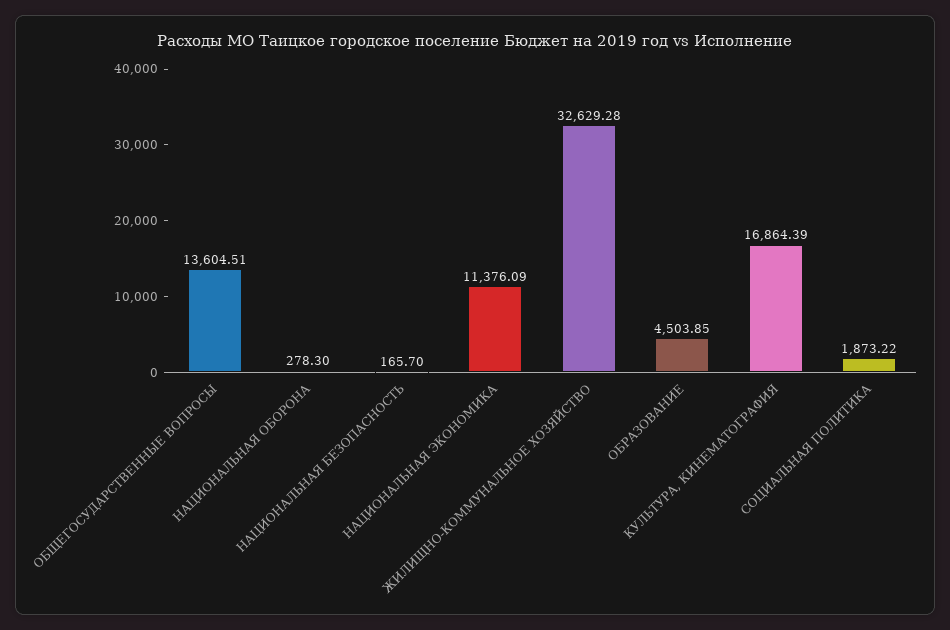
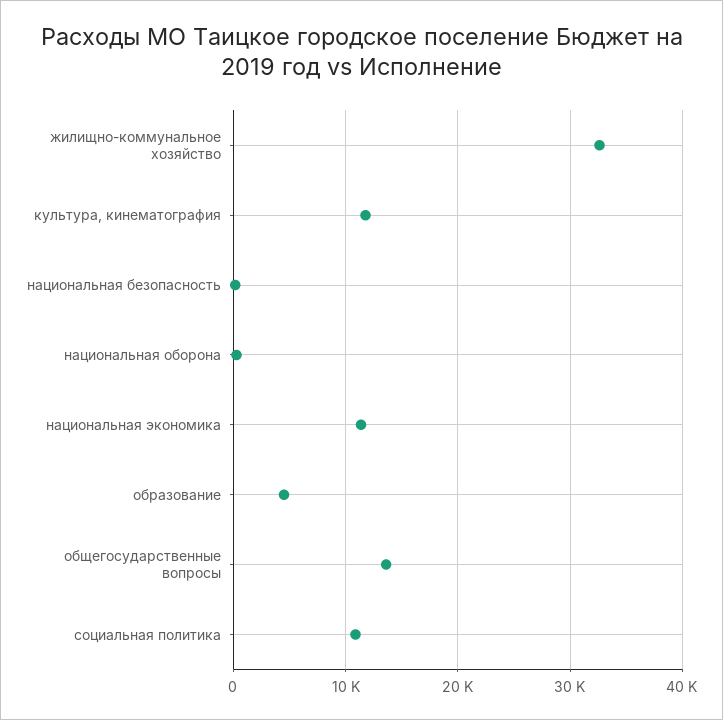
  {
    "ОБЩЕГОСУДАРСТВЕННЫЕ ВОПРОСЫ": 13604.51,
    "НАЦИОНАЛЬНАЯ ОБОРОНА": 278.3,
    "НАЦИОНАЛЬНАЯ БЕЗОПАСНОСТЬ": 165.7,
    "НАЦИОНАЛЬНАЯ ЭКОНОМИКА": 11376.09,
    "ЖИЛИЩНО-КОММУНАЛЬНОЕ ХОЗЯЙСТВО": 32629.28,
    "ОБРАЗОВАНИЕ": 4503.85,
-   "КУЛЬТУРА, КИНЕМАТОГРАФИЯ": 16864.39,
+   "КУЛЬТУРА, КИНЕМАТОГРАФИЯ": 12000,
-   "СОЦИАЛЬНАЯ ПОЛИТИКА": 1873.22
+   "СОЦИАЛЬНАЯ ПОЛИТИКА": 11000
  }

